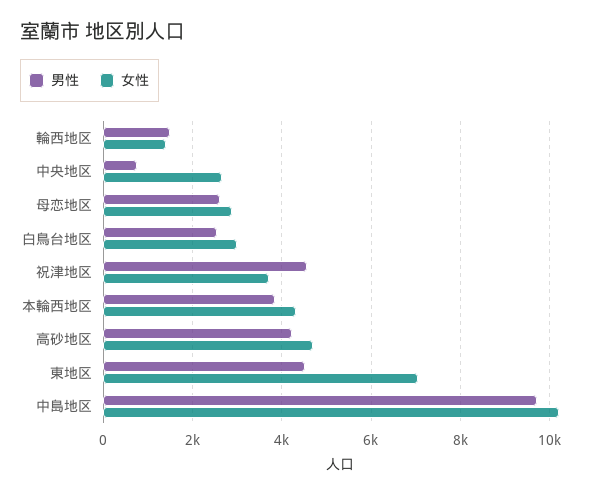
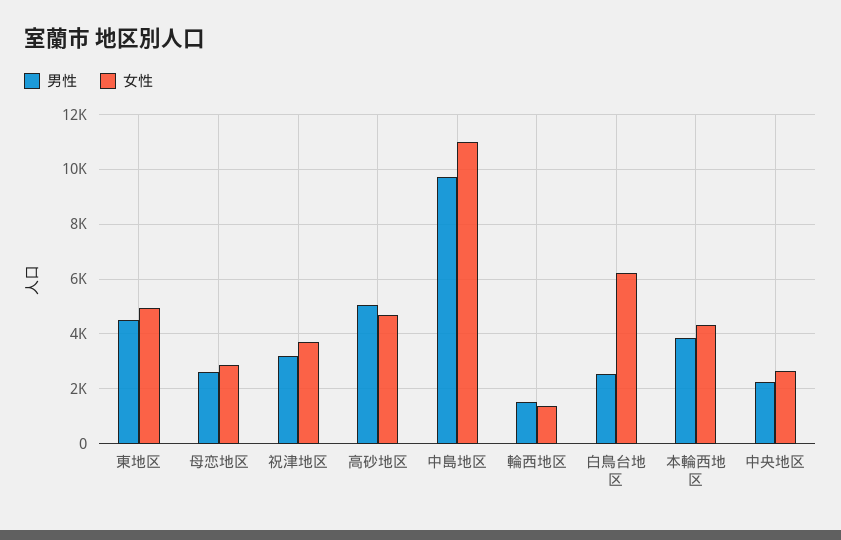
  {
    "男性": {
      "輪西地区": 1600,
-     "中央地区": 800,
+     "中央地区": 2250,
      "母恋地区": 2600,
      "白鳥台地区": 2600,
-     "祝津地区": 4600,
+     "祝津地区": 3250,
      "本輪西地区": 3800,
-     "高砂地区": 4200,
+     "高砂地区": 5000,
      "東地区": 4600,
      "中島地区": 9800
    },
    "女性": {
      "輪西地区": 1400,
      "中央地区": 2600,
      "母恋地区": 2800,
-     "白鳥台地区": 3000,
+     "白鳥台地区": 6250,
      "祝津地区": 3800,
      "本輪西地区": 4400,
      "高砂地区": 4600,
-     "東地区": 7000,
+     "東地区": 5000,
-     "中島地区": 10200
+     "中島地区": 11000
    }
  }

